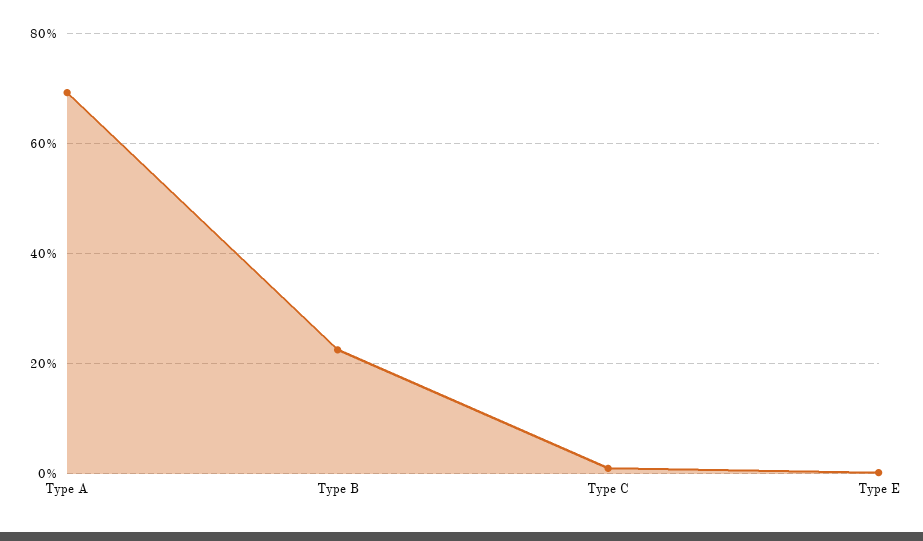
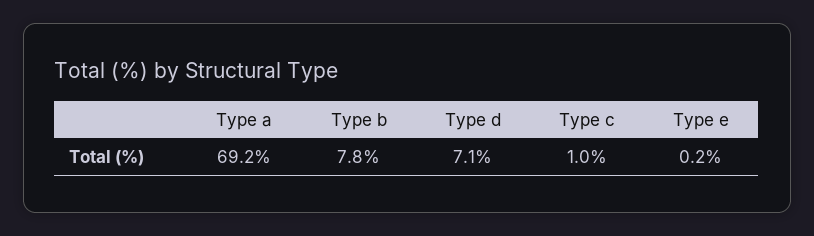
  {
    "Type A": 69.2,
-   "Type B": 22,
+   "Type B": 7.8,
    "Type C": 1,
-   "Type E": 0.2
+   "Type E": 0.2,
+   "Type d": 7.1
  }

